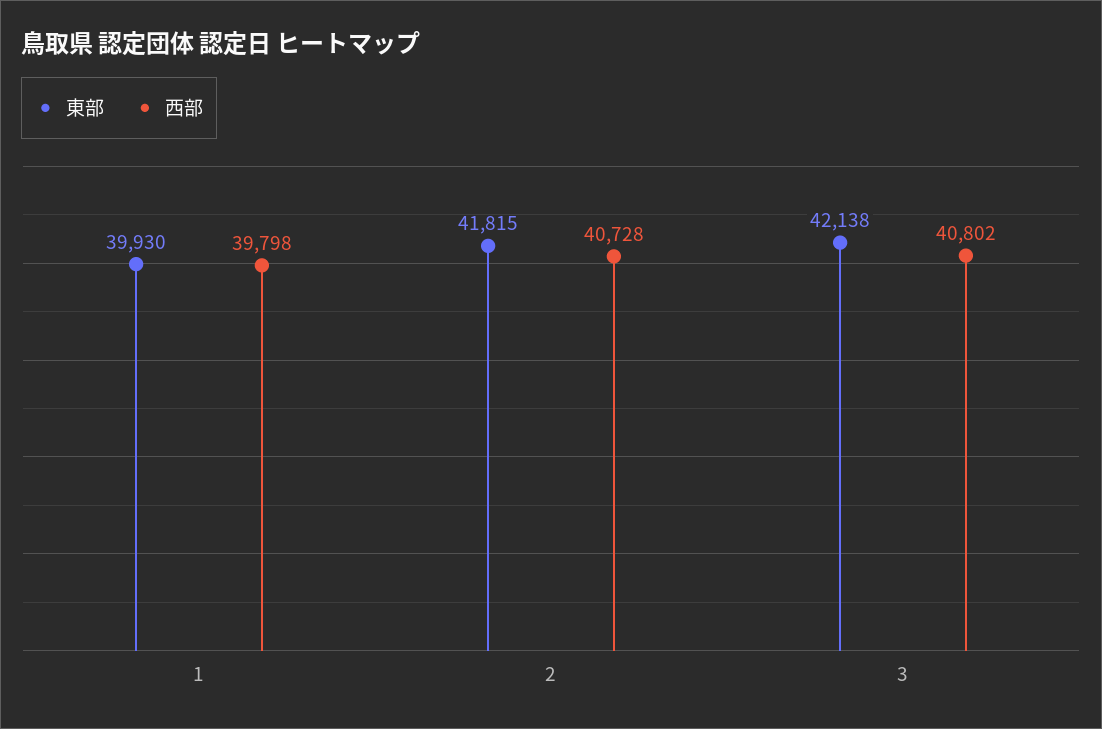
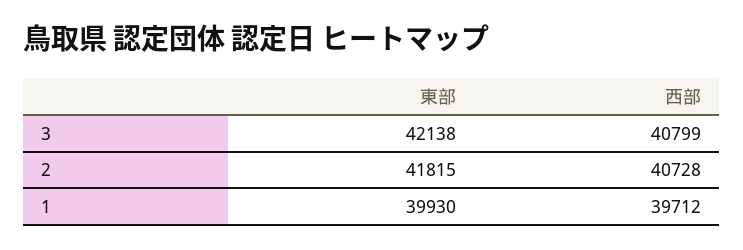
  {
    "東部": {
      "1": 39930,
      "2": 41815,
      "3": 42138
    },
    "西部": {
-     "1": 39798,
+     "1": 39712,
      "2": 40728,
-     "3": 40802
+     "3": 40799
    }
  }

